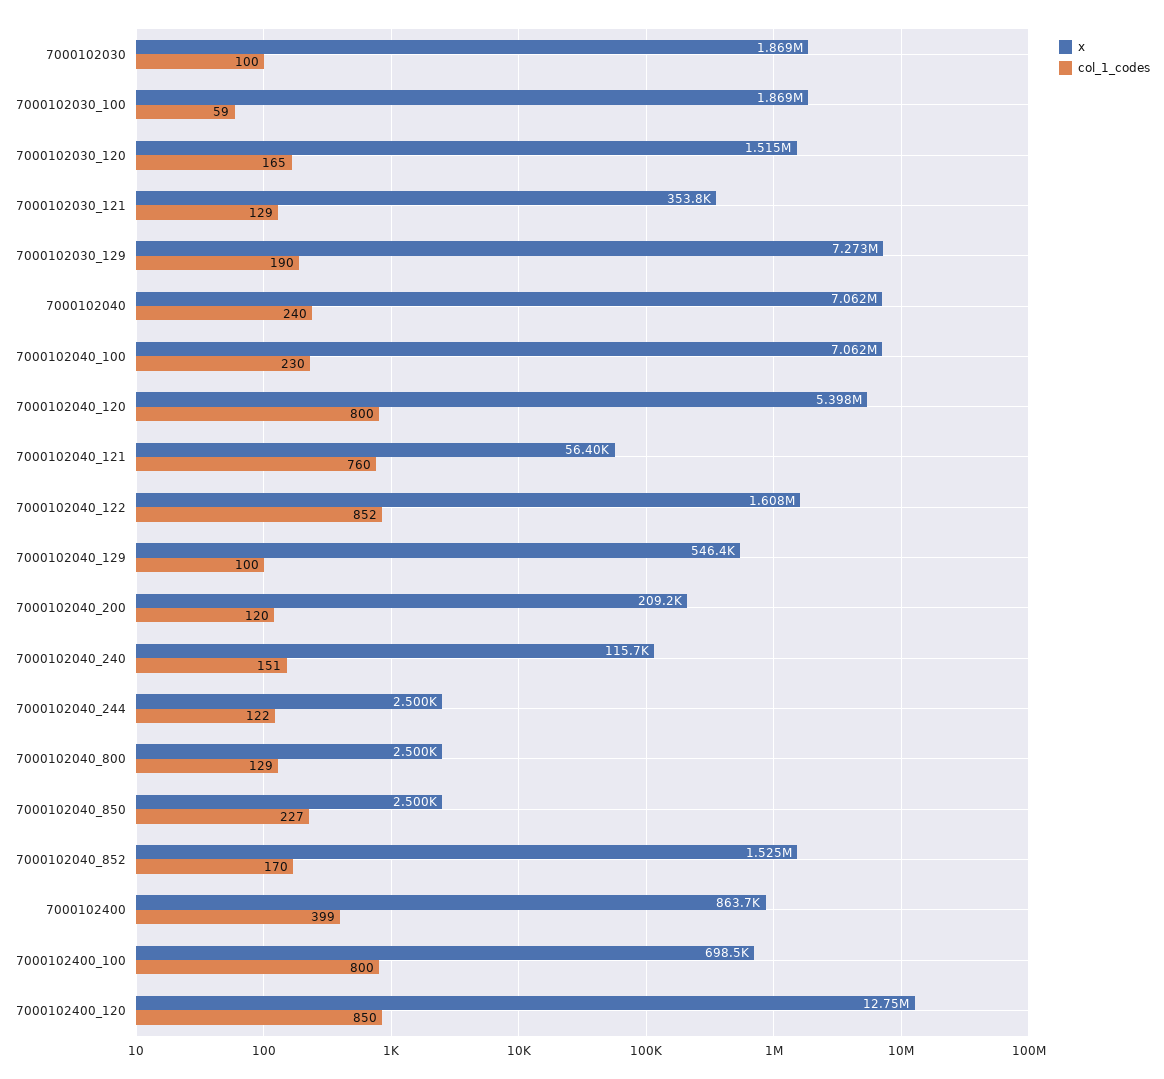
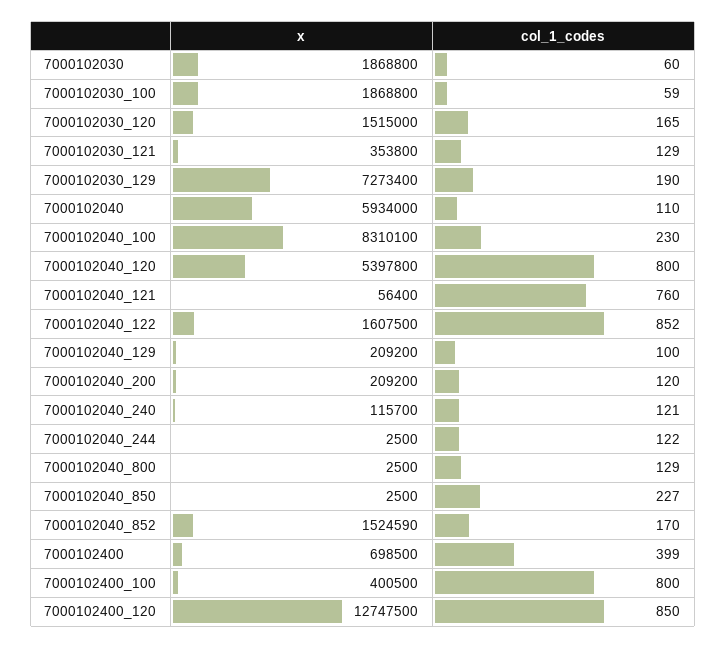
  {
    "x": {
      "7000102030": 1868800,
      "7000102030_100": 1868800,
      "7000102030_120": 1515000,
      "7000102030_121": 353800,
      "7000102030_129": 7273400,
-     "7000102040": 7062000,
+     "7000102040": 5934000,
-     "7000102040_100": 7062000,
+     "7000102040_100": 8310100,
      "7000102040_120": 5397800,
      "7000102040_121": 56400,
      "7000102040_122": 1607500,
-     "7000102040_129": 546400,
+     "7000102040_129": 209200,
      "7000102040_200": 209200,
      "7000102040_240": 115700,
      "7000102040_244": 2500,
      "7000102040_800": 2500,
      "7000102040_850": 2500,
      "7000102040_852": 1524590,
-     "7000102400": 863700,
+     "7000102400": 698500,
-     "7000102400_100": 698500,
+     "7000102400_100": 400500,
      "7000102400_120": 12747500
    },
    "col_1_codes": {
-     "7000102030": 100,
+     "7000102030": 60,
      "7000102030_100": 59,
      "7000102030_120": 165,
      "7000102030_121": 129,
      "7000102030_129": 190,
-     "7000102040": 240,
+     "7000102040": 110,
      "7000102040_100": 230,
      "7000102040_120": 800,
      "7000102040_121": 760,
      "7000102040_122": 852,
      "7000102040_129": 100,
      "7000102040_200": 120,
-     "7000102040_240": 151,
+     "7000102040_240": 121,
      "7000102040_244": 122,
      "7000102040_800": 129,
      "7000102040_850": 227,
      "7000102040_852": 170,
      "7000102400": 399,
      "7000102400_100": 800,
      "7000102400_120": 850
    }
  }

